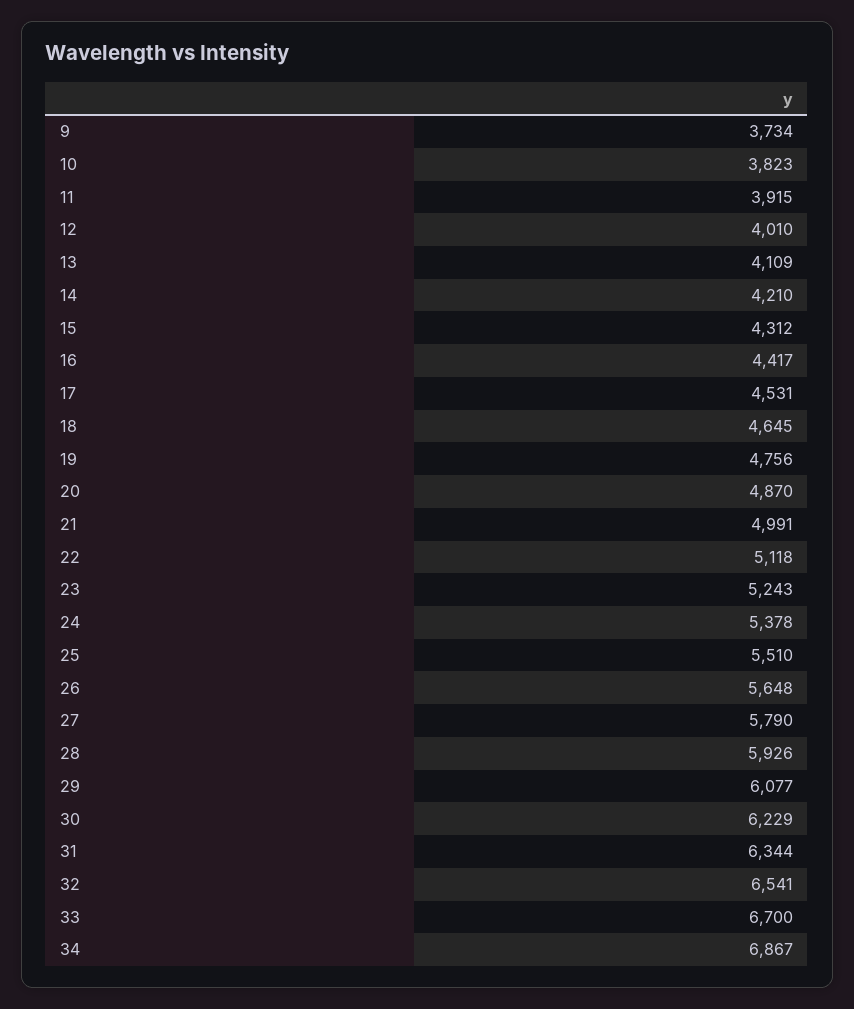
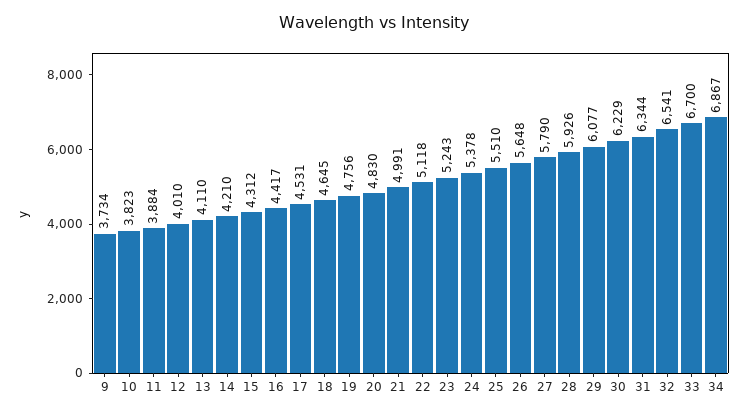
  {
    "9": 3734,
    "10": 3823,
-   "11": 3915,
+   "11": 3884,
    "12": 4010,
-   "13": 4109,
+   "13": 4110,
    "14": 4210,
    "15": 4312,
    "16": 4417,
    "17": 4531,
    "18": 4645,
    "19": 4756,
-   "20": 4870,
+   "20": 4830,
    "21": 4991,
    "22": 5118,
    "23": 5243,
    "24": 5378,
    "25": 5510,
    "26": 5648,
    "27": 5790,
    "28": 5926,
    "29": 6077,
    "30": 6229,
    "31": 6344,
    "32": 6541,
    "33": 6700,
    "34": 6867
  }

